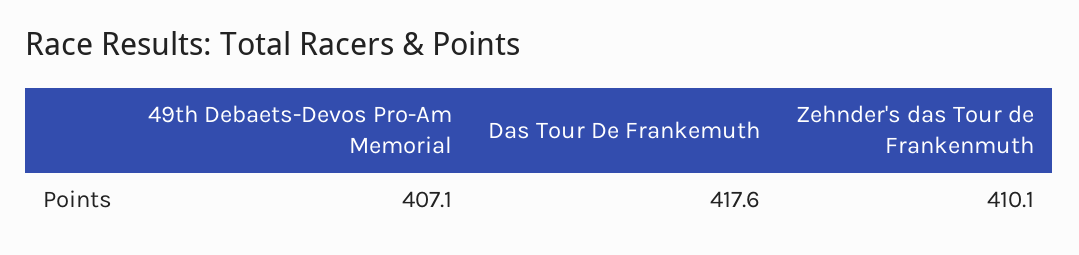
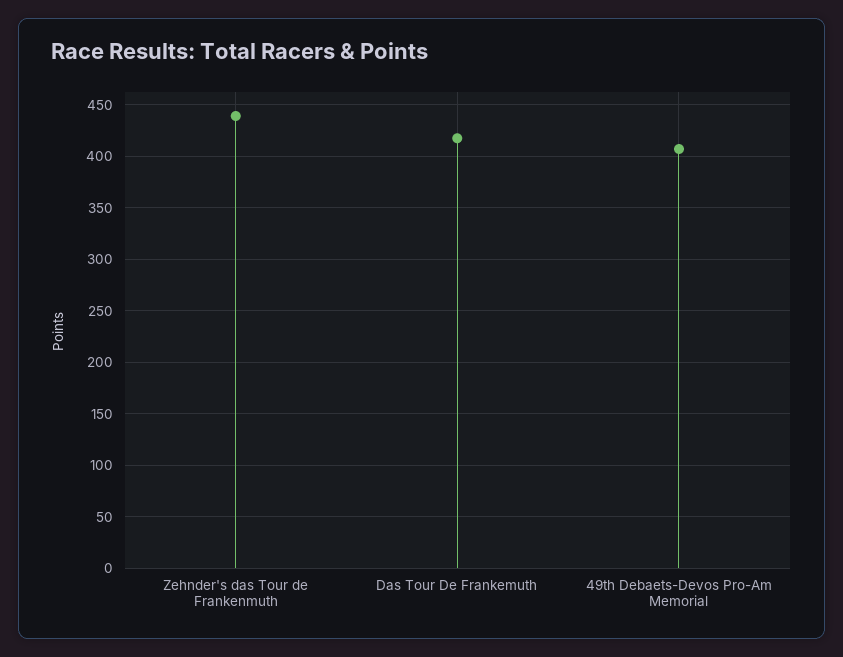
  {
    "49th Debaets-Devos Pro-Am Memorial": 407.1,
    "Das Tour De Frankemuth": 417.6,
-   "Zehnder's das Tour de Frankenmuth": 410.1
+   "Zehnder's das Tour de Frankenmuth": 440
  }

